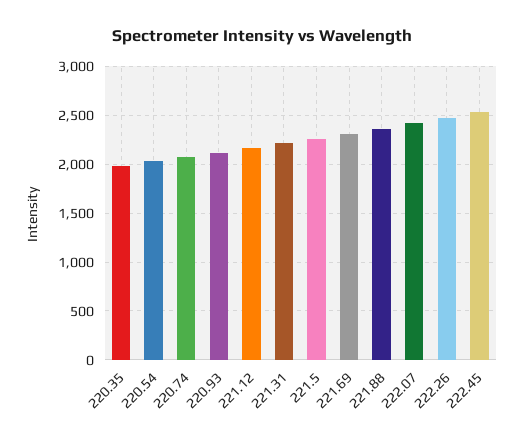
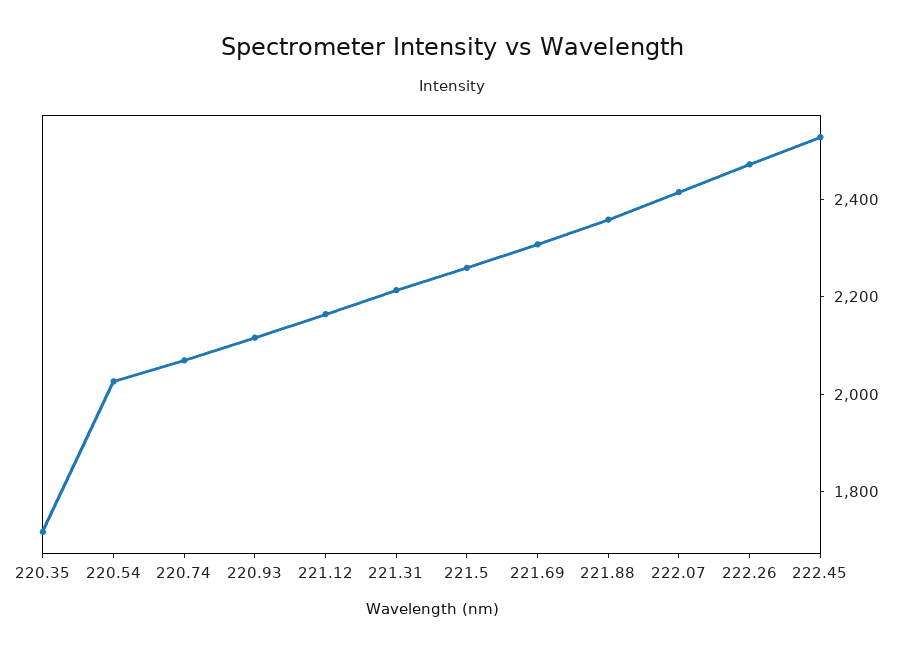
  {
-   "220.35": 2000,
+   "220.35": 1700,
    "220.54": 2050,
    "220.74": 2050,
    "220.93": 2100,
    "221.12": 2150,
    "221.31": 2200,
    "221.5": 2250,
    "221.69": 2300,
    "221.88": 2350,
    "222.07": 2400,
    "222.26": 2450,
    "222.45": 2550
  }

